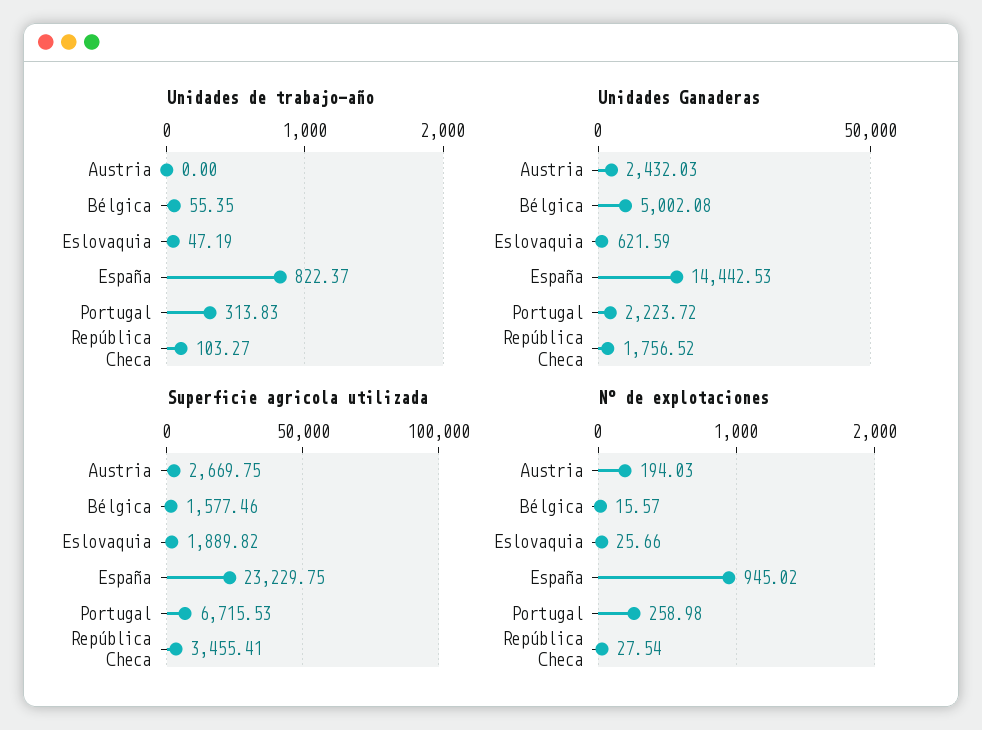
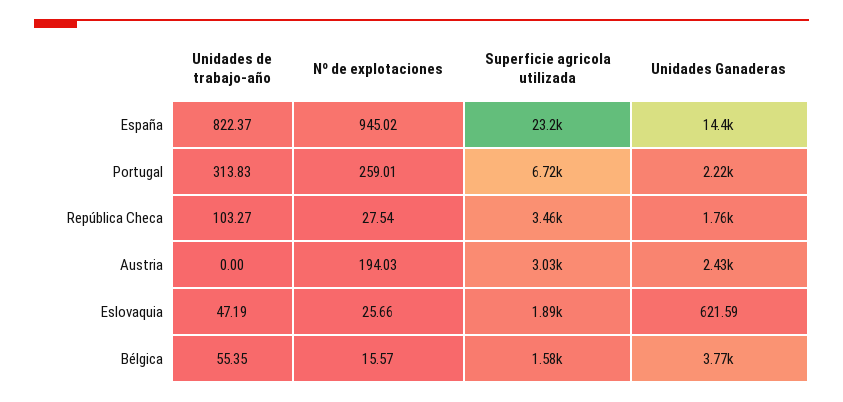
  {
    "Unidades de trabajo-año": {
      "Austria": 0,
      "Bélgica": 55.35,
      "Eslovaquia": 47.19,
      "España": 822.37,
      "Portugal": 313.83,
      "República Checa": 103.27
    },
    "Unidades Ganaderas": {
      "Austria": 2432.03,
-     "Bélgica": 5002.08,
+     "Bélgica": 3770,
      "Eslovaquia": 621.59,
      "España": 14442.53,
      "Portugal": 2223.72,
      "República Checa": 1756.52
    },
    "Superficie agricola utilizada": {
-     "Austria": 2669.75,
+     "Austria": 3030,
      "Bélgica": 1577.46,
      "Eslovaquia": 1889.82,
      "España": 23229.75,
      "Portugal": 6715.53,
      "República Checa": 3455.41
    },
    "Nº de explotaciones": {
      "Austria": 194.03,
      "Bélgica": 15.57,
      "Eslovaquia": 25.66,
      "España": 945.02,
-     "Portugal": 258.98,
+     "Portugal": 259.01,
      "República Checa": 27.54
    }
  }

